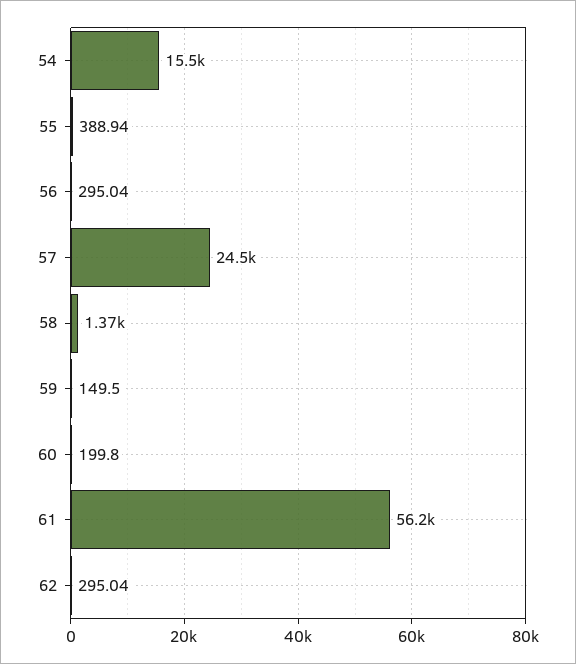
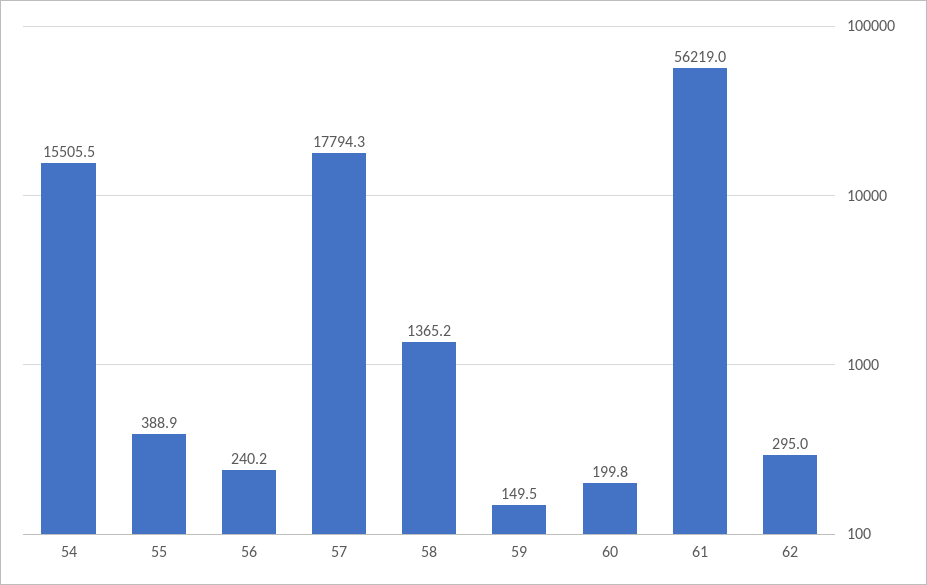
  {
    "54": 15505.5,
    "55": 388.94,
-   "56": 295.04,
+   "56": 240.2,
-   "57": 24500,
+   "57": 17794.3,
    "58": 1365.2,
    "59": 149.5,
    "60": 199.8,
    "61": 56219,
    "62": 295.04
  }

